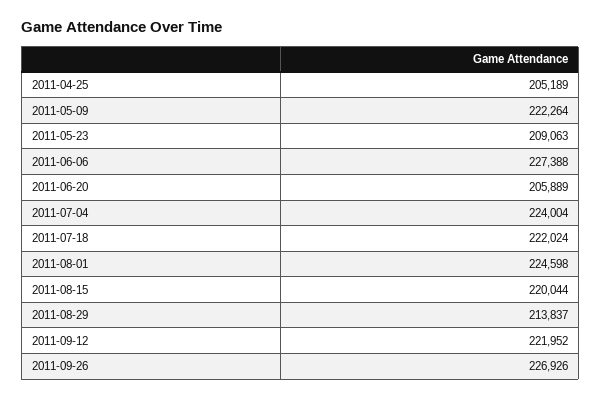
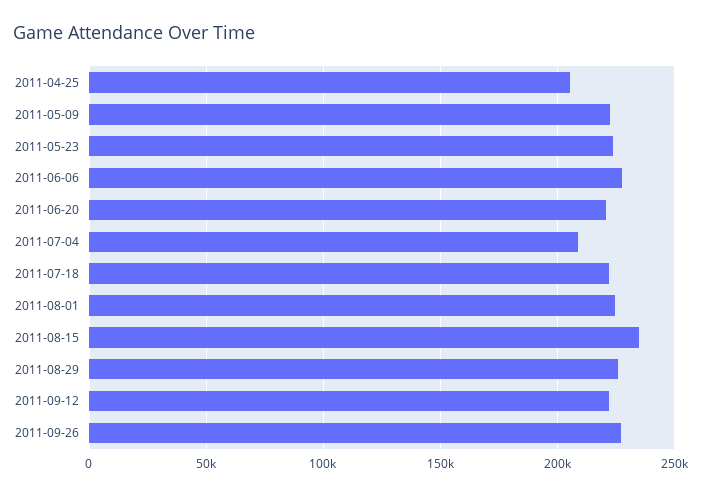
  {
    "2011-04-25": 205189,
    "2011-05-09": 222264,
-   "2011-05-23": 209063,
+   "2011-05-23": 225000,
    "2011-06-06": 227388,
-   "2011-06-20": 205889,
+   "2011-06-20": 220000,
-   "2011-07-04": 224004,
+   "2011-07-04": 210000,
    "2011-07-18": 222024,
    "2011-08-01": 224598,
-   "2011-08-15": 220044,
+   "2011-08-15": 235000,
-   "2011-08-29": 213837,
+   "2011-08-29": 225000,
    "2011-09-12": 221952,
    "2011-09-26": 226926
  }

